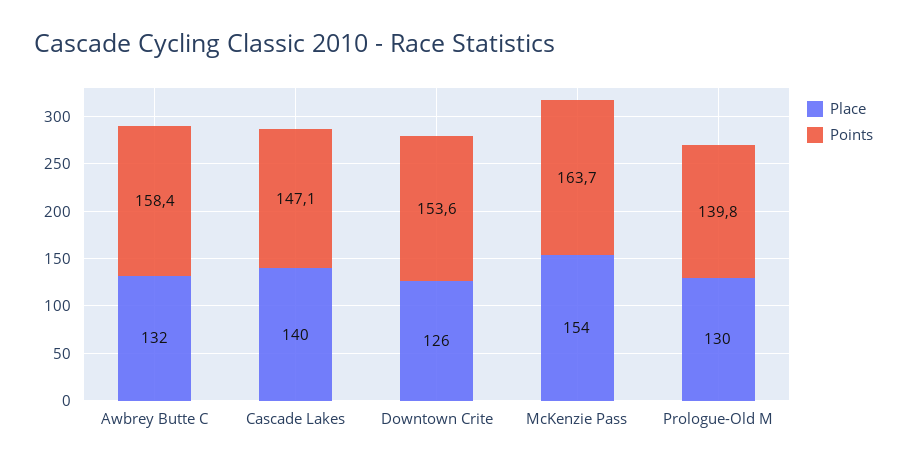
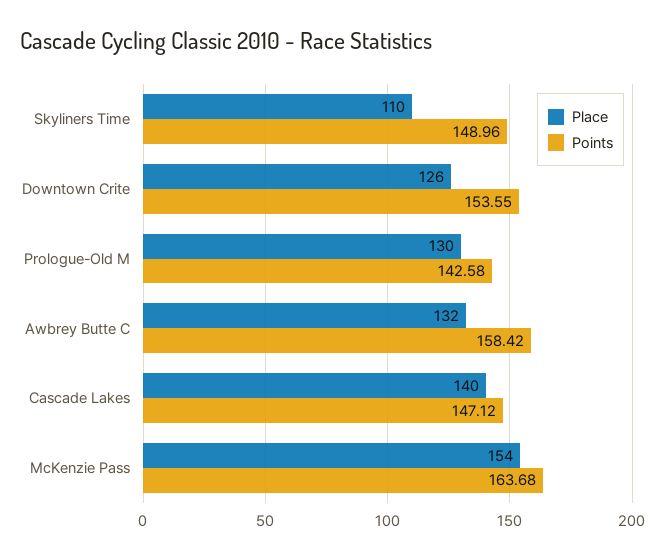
  {
    "Place": {
      "Awbrey Butte C": 132,
      "Cascade Lakes": 140,
      "Downtown Crite": 126,
      "McKenzie Pass": 154,
-     "Prologue-Old M": 130
+     "Prologue-Old M": 130,
+     "Skyliners Time": 110
    },
    "Points": {
      "Awbrey Butte C": 158.42,
      "Cascade Lakes": 147.12,
      "Downtown Crite": 153.55,
      "McKenzie Pass": 163.68,
-     "Prologue-Old M": 139.8
+     "Prologue-Old M": 142.58,
+     "Skyliners Time": 148.96
    }
  }

